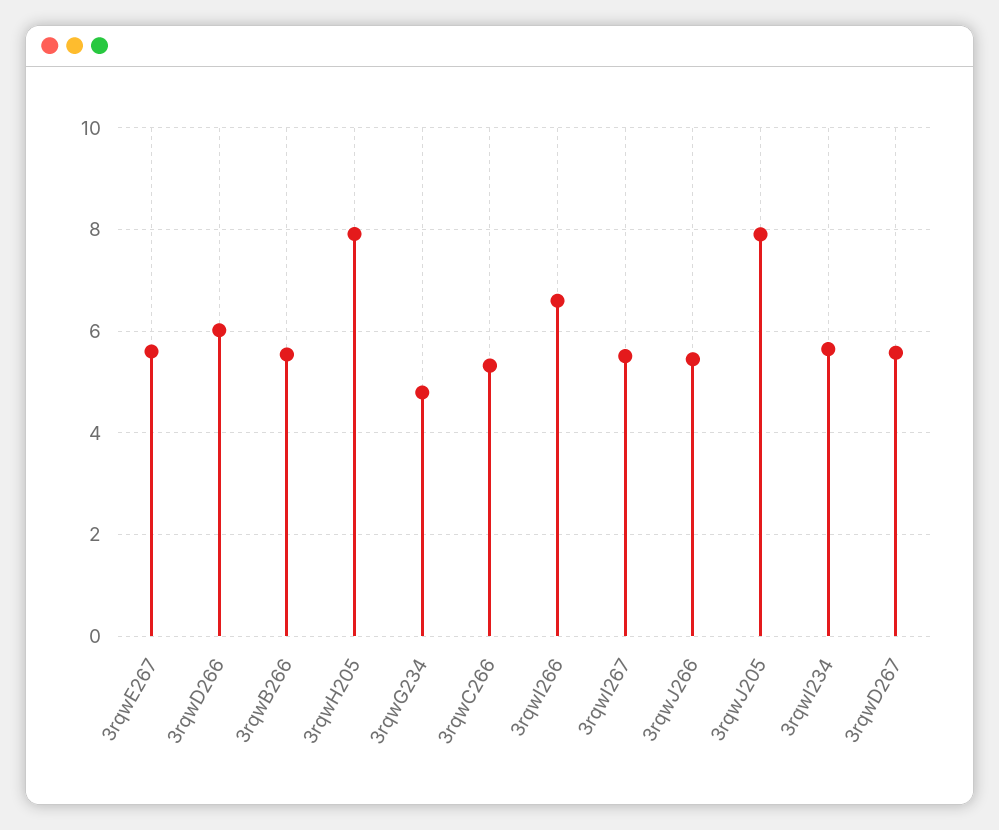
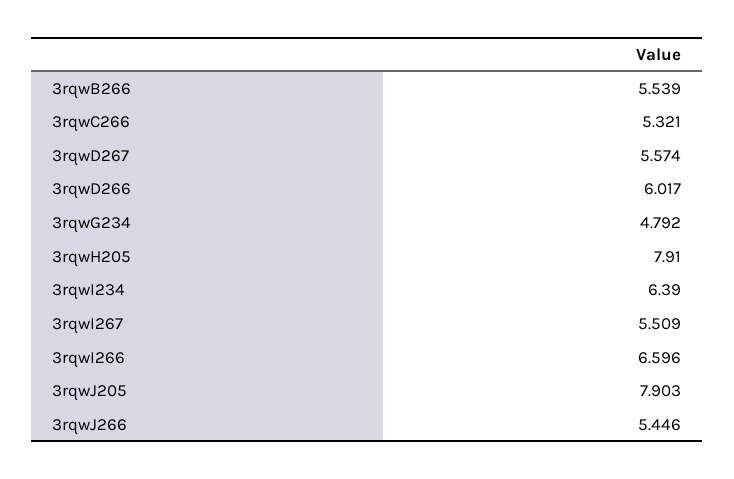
  {
-   "3rqwE267": 5.6,
    "3rqwD266": 6.017,
    "3rqwB266": 5.539,
    "3rqwH205": 7.91,
    "3rqwG234": 4.792,
    "3rqwC266": 5.321,
    "3rqwI266": 6.596,
    "3rqwI267": 5.509,
    "3rqwJ266": 5.446,
    "3rqwJ205": 7.903,
-   "3rqwI234": 5.6,
+   "3rqwI234": 6.39,
    "3rqwD267": 5.574
  }

